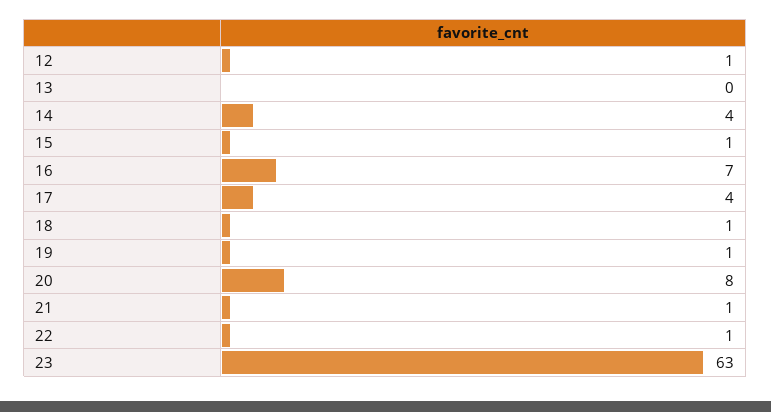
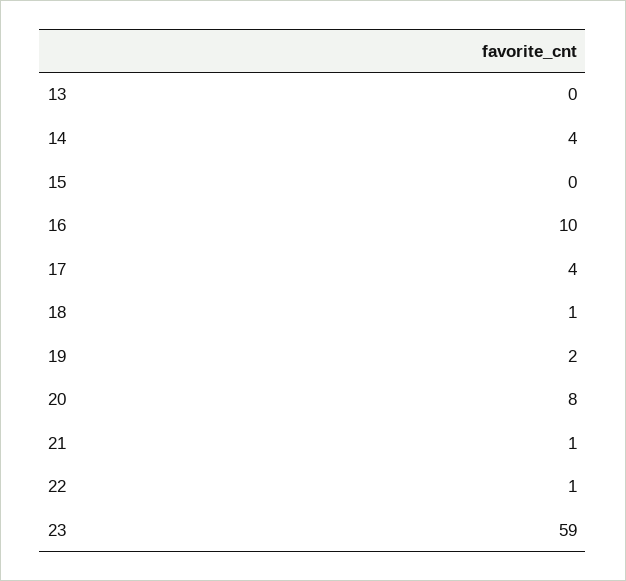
  {
-   "12": 1,
    "13": 0,
    "14": 4,
-   "15": 1,
+   "15": 0,
-   "16": 7,
+   "16": 10,
    "17": 4,
    "18": 1,
-   "19": 1,
+   "19": 2,
    "20": 8,
    "21": 1,
    "22": 1,
-   "23": 63
+   "23": 59
  }

